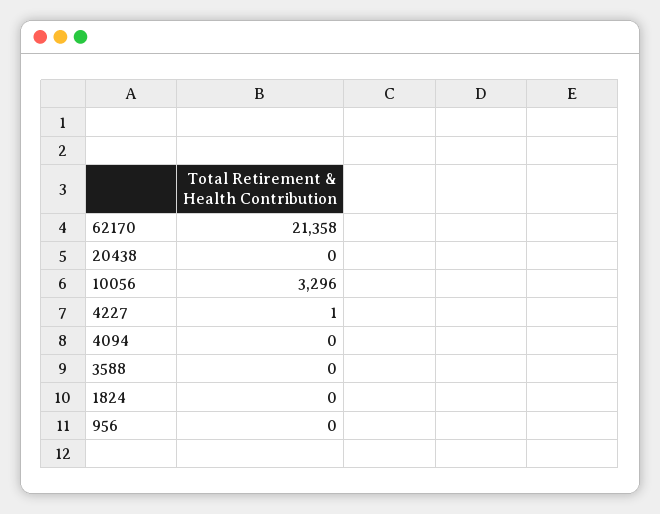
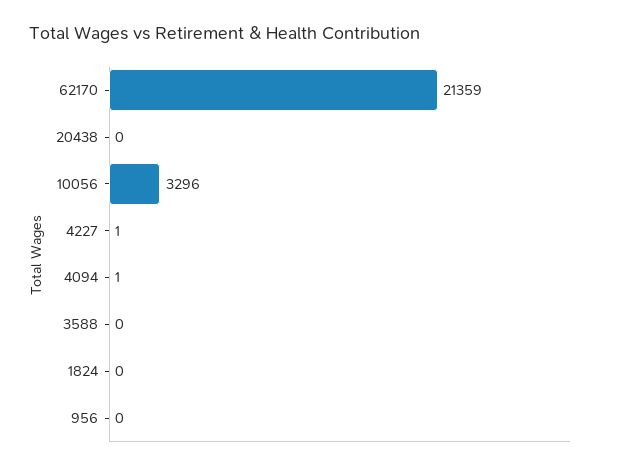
  {
-   "62170": 21358,
+   "62170": 21359,
    "20438": 0,
    "10056": 3296,
    "4227": 1,
-   "4094": 0,
+   "4094": 1,
    "3588": 0,
    "1824": 0,
    "956": 0
  }

